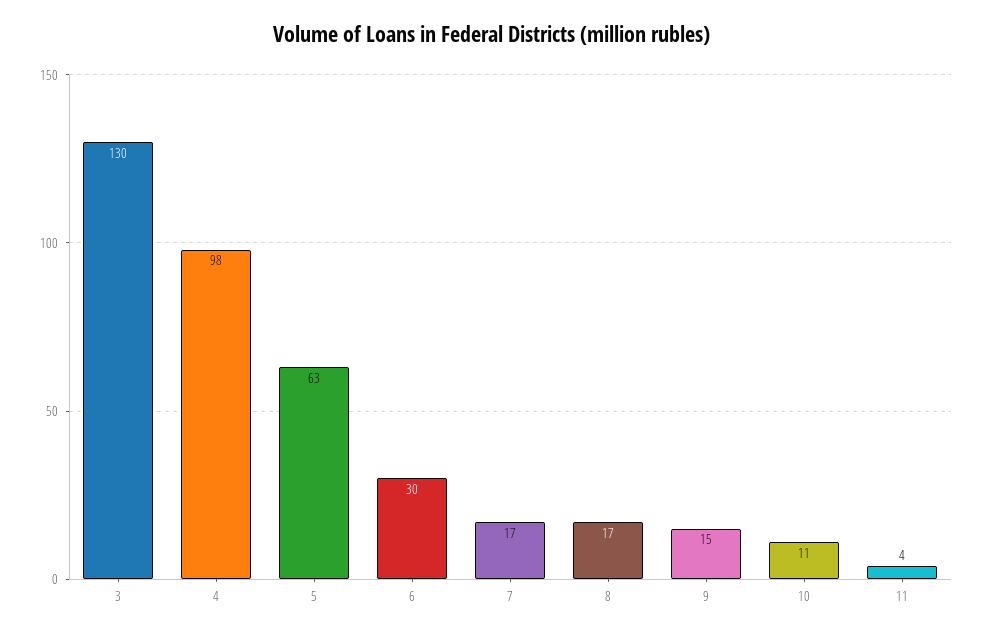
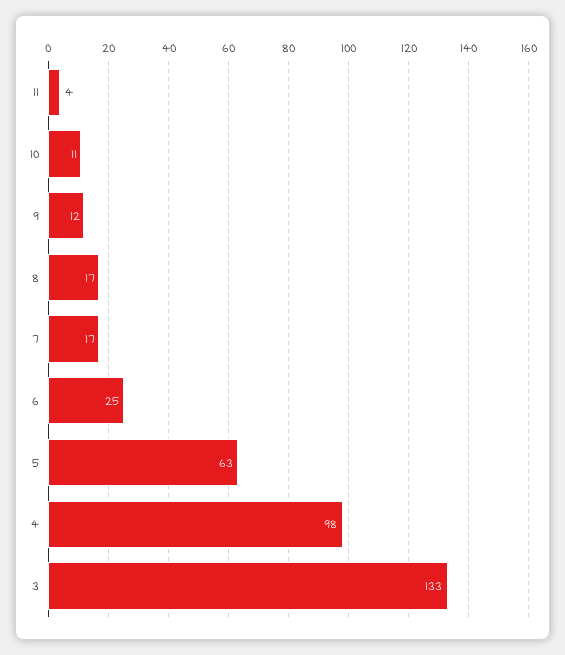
  {
-   "3": 130,
+   "3": 133,
    "4": 98,
    "5": 63,
-   "6": 30,
+   "6": 25,
    "7": 17,
    "8": 17,
-   "9": 15,
+   "9": 12,
    "10": 11,
    "11": 4
  }

